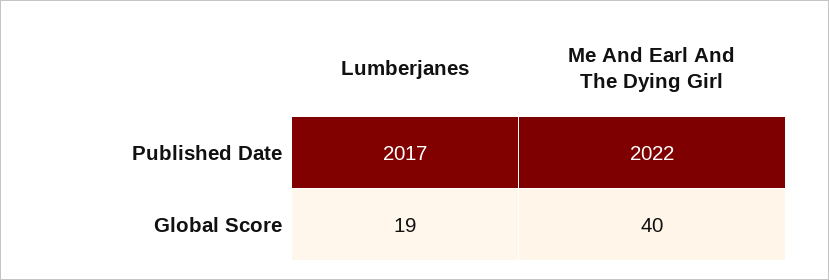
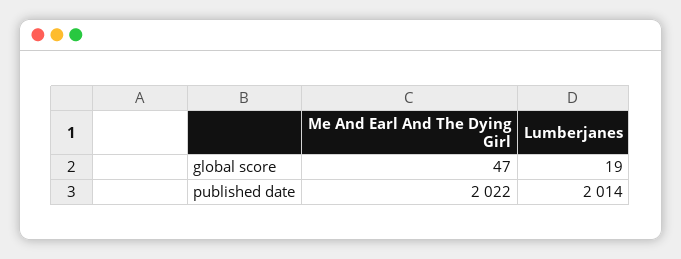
  {
    "Lumberjanes": {
-     "Published Date": 2017,
+     "Published Date": 2014,
      "Global Score": 19
    },
    "Me And Earl And The Dying Girl": {
      "Published Date": 2022,
-     "Global Score": 40
+     "Global Score": 47
    }
  }

